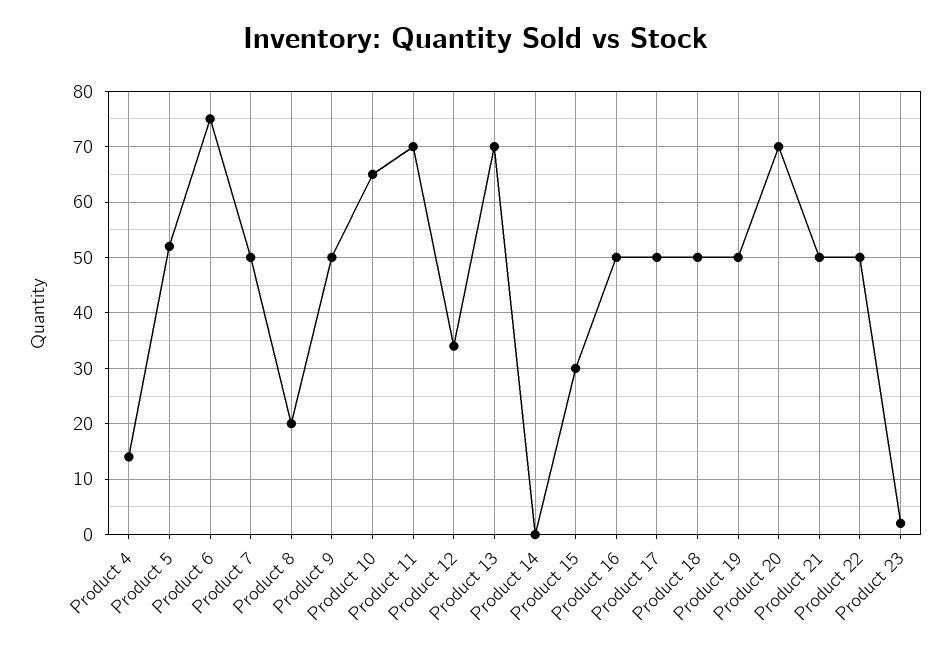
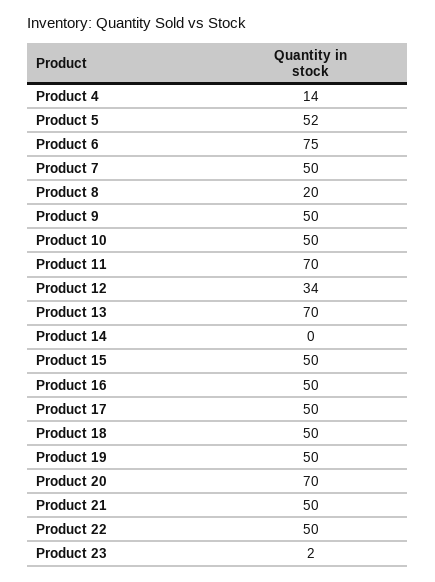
  {
    "Product 4": 14,
    "Product 5": 52,
    "Product 6": 75,
    "Product 7": 50,
    "Product 8": 20,
    "Product 9": 50,
-   "Product 10": 65,
+   "Product 10": 50,
    "Product 11": 70,
    "Product 12": 34,
    "Product 13": 70,
    "Product 14": 0,
-   "Product 15": 30,
+   "Product 15": 50,
    "Product 16": 50,
    "Product 17": 50,
    "Product 18": 50,
    "Product 19": 50,
    "Product 20": 70,
    "Product 21": 50,
    "Product 22": 50,
    "Product 23": 2
  }

